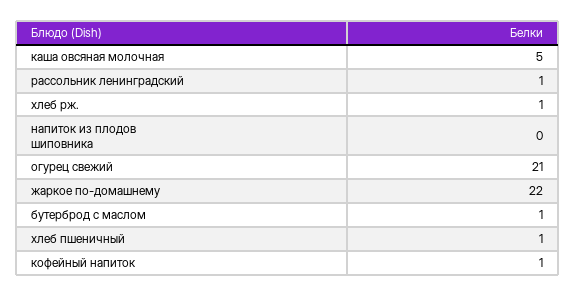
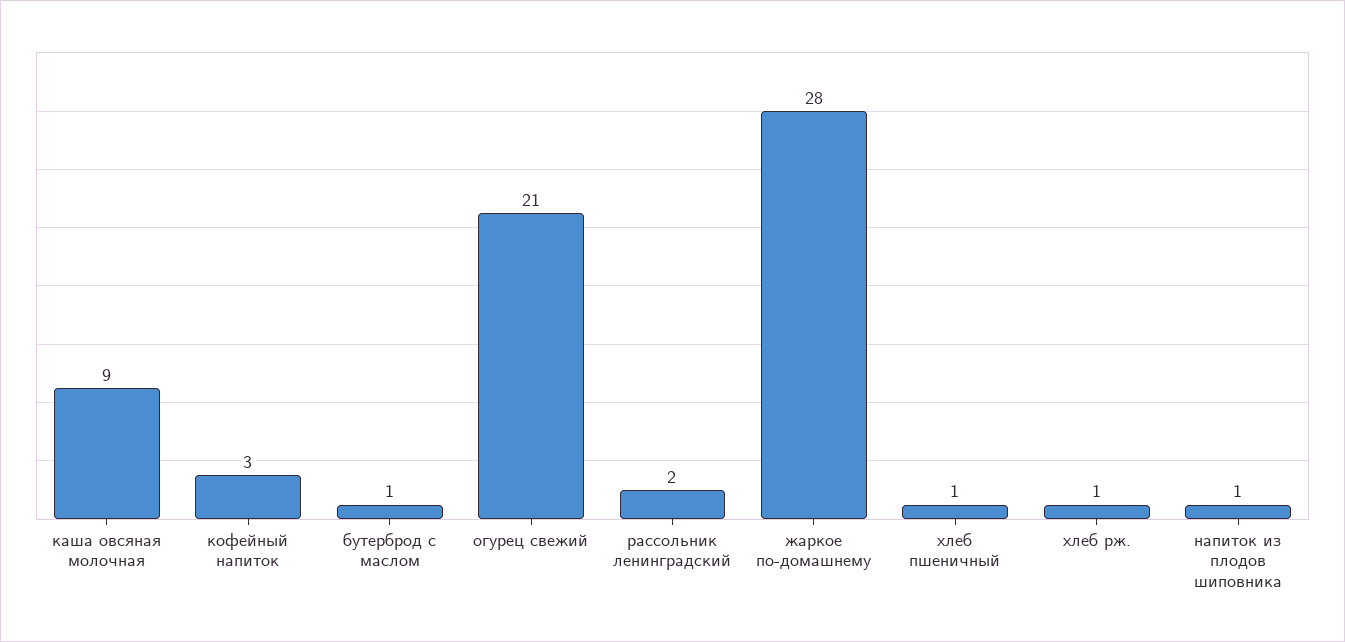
  {
-   "каша овсяная молочная": 5,
+   "каша овсяная молочная": 9,
-   "рассольник ленинградский": 1,
+   "рассольник ленинградский": 2,
    "хлеб рж.": 1,
-   "напиток из плодов шиповника": 0,
+   "напиток из плодов шиповника": 1,
    "огурец свежий": 21,
-   "жаркое по-домашнему": 22,
+   "жаркое по-домашнему": 28,
    "бутерброд с маслом": 1,
    "хлеб пшеничный": 1,
-   "кофейный напиток": 1
+   "кофейный напиток": 3
  }

